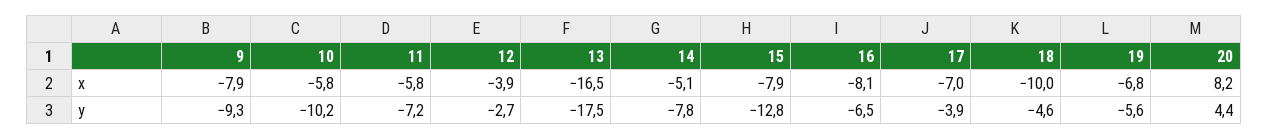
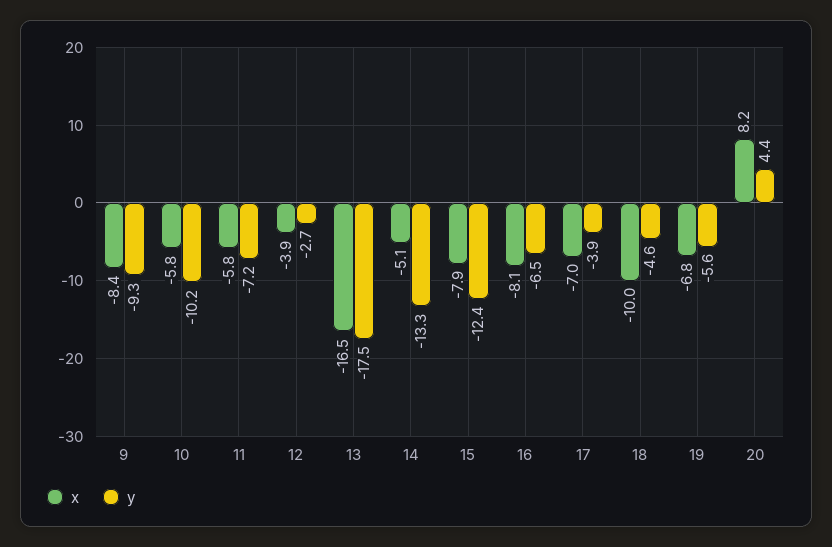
  {
    "x": {
-     "9": -7.9,
+     "9": -8.4,
      "10": -5.8,
      "11": -5.8,
      "12": -3.9,
      "13": -16.5,
      "14": -5.1,
      "15": -7.9,
      "16": -8.1,
      "17": -7,
      "18": -10,
      "19": -6.8,
      "20": 8.2
    },
    "y": {
      "9": -9.3,
      "10": -10.2,
      "11": -7.2,
      "12": -2.7,
      "13": -17.5,
-     "14": -7.8,
+     "14": -13.3,
-     "15": -12.8,
+     "15": -12.4,
      "16": -6.5,
      "17": -3.9,
      "18": -4.6,
      "19": -5.6,
      "20": 4.4
    }
  }

